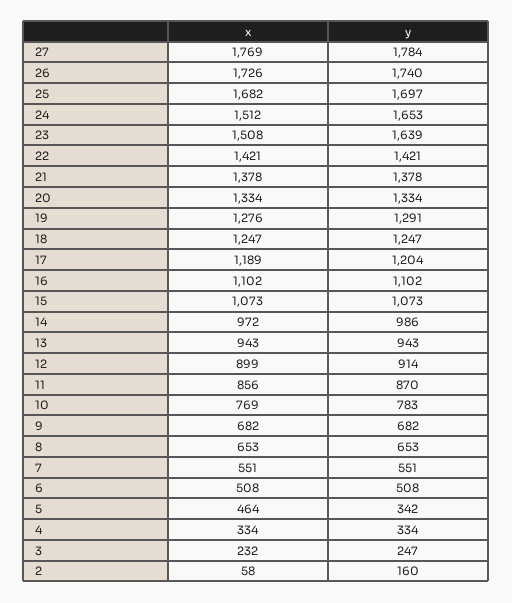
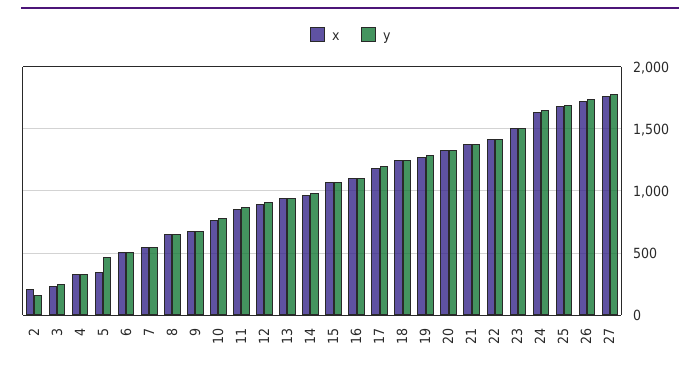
  {
    "x": {
      "27": 1769,
      "26": 1726,
      "25": 1682,
-     "24": 1512,
+     "24": 1650,
      "23": 1508,
      "22": 1421,
      "21": 1378,
      "20": 1334,
      "19": 1276,
      "18": 1247,
      "17": 1189,
      "16": 1102,
      "15": 1073,
      "14": 972,
      "13": 943,
      "12": 899,
      "11": 856,
      "10": 769,
      "9": 682,
      "8": 653,
      "7": 551,
      "6": 508,
-     "5": 464,
+     "5": 350,
      "4": 334,
      "3": 232,
-     "2": 58
+     "2": 200
    },
    "y": {
      "27": 1784,
      "26": 1740,
      "25": 1697,
      "24": 1653,
-     "23": 1639,
+     "23": 1500,
      "22": 1421,
      "21": 1378,
      "20": 1334,
      "19": 1291,
      "18": 1247,
      "17": 1204,
      "16": 1102,
      "15": 1073,
      "14": 986,
      "13": 943,
      "12": 914,
      "11": 870,
      "10": 783,
      "9": 682,
      "8": 653,
      "7": 551,
      "6": 508,
-     "5": 342,
+     "5": 450,
      "4": 334,
      "3": 247,
      "2": 160
    }
  }

